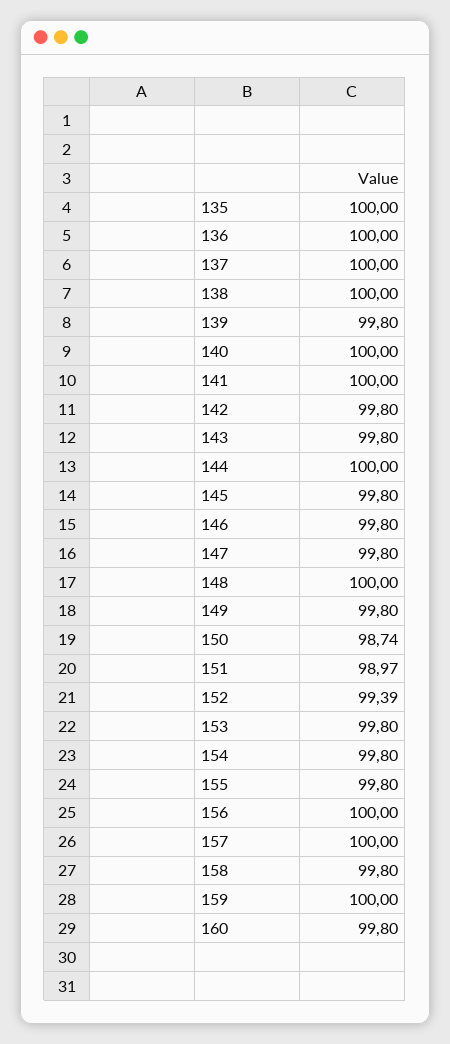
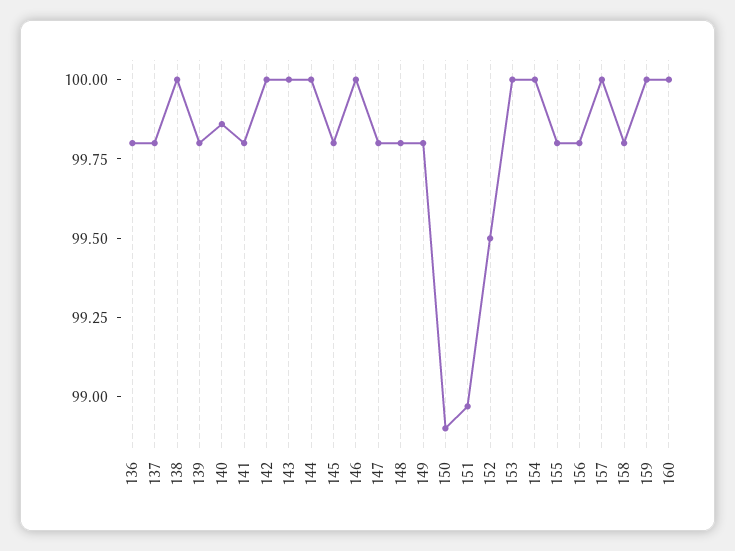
  {
-   "135": 100,
-   "136": 100,
+   "136": 99.8,
-   "137": 100,
+   "137": 99.8,
    "138": 100,
    "139": 99.8,
-   "140": 100,
+   "140": 99.85,
-   "141": 100,
+   "141": 99.8,
-   "142": 99.8,
+   "142": 100,
-   "143": 99.8,
+   "143": 100,
    "144": 100,
    "145": 99.8,
-   "146": 99.8,
+   "146": 100,
    "147": 99.8,
-   "148": 100,
+   "148": 99.8,
    "149": 99.8,
-   "150": 98.74,
+   "150": 98.9,
    "151": 98.97,
-   "152": 99.39,
+   "152": 99.5,
-   "153": 99.8,
+   "153": 100,
-   "154": 99.8,
+   "154": 100,
    "155": 99.8,
-   "156": 100,
+   "156": 99.8,
    "157": 100,
    "158": 99.8,
    "159": 100,
-   "160": 99.8
+   "160": 100
  }

